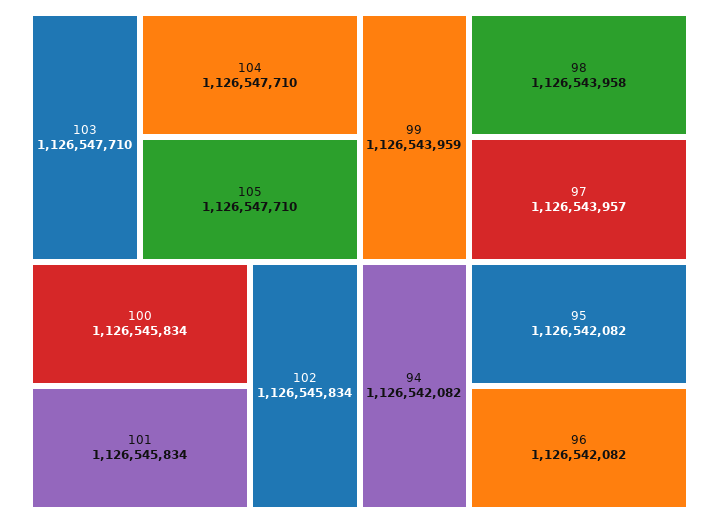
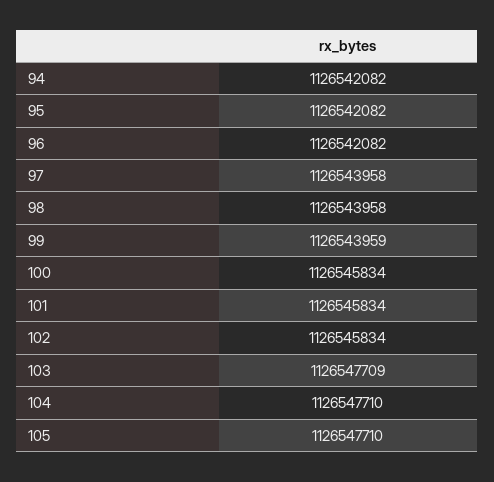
  {
-   "103": 1126547710,
+   "103": 1126547709,
    "104": 1126547710,
    "105": 1126547710,
    "100": 1126545834,
    "101": 1126545834,
    "102": 1126545834,
    "99": 1126543959,
    "98": 1126543958,
-   "97": 1126543957,
+   "97": 1126543958,
    "94": 1126542082,
    "95": 1126542082,
    "96": 1126542082
  }

